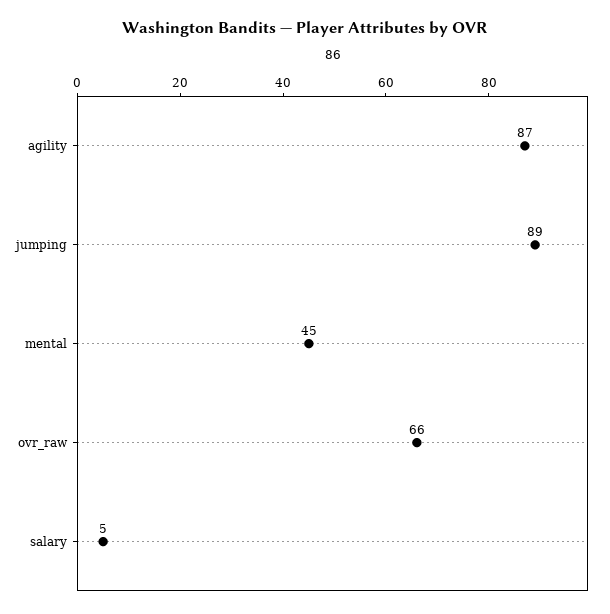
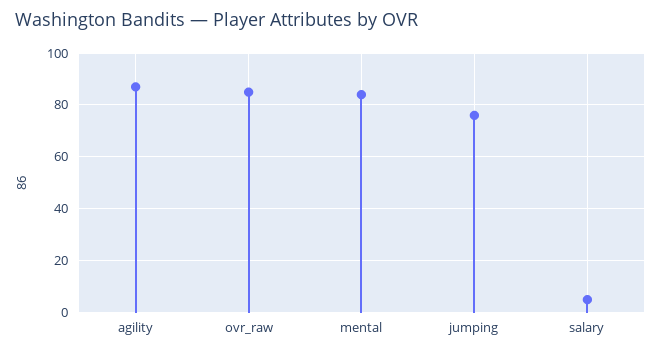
  {
    "agility": 87,
-   "jumping": 89,
+   "jumping": 75,
-   "mental": 45,
+   "mental": 85,
-   "ovr_raw": 66,
+   "ovr_raw": 85,
    "salary": 5
  }

